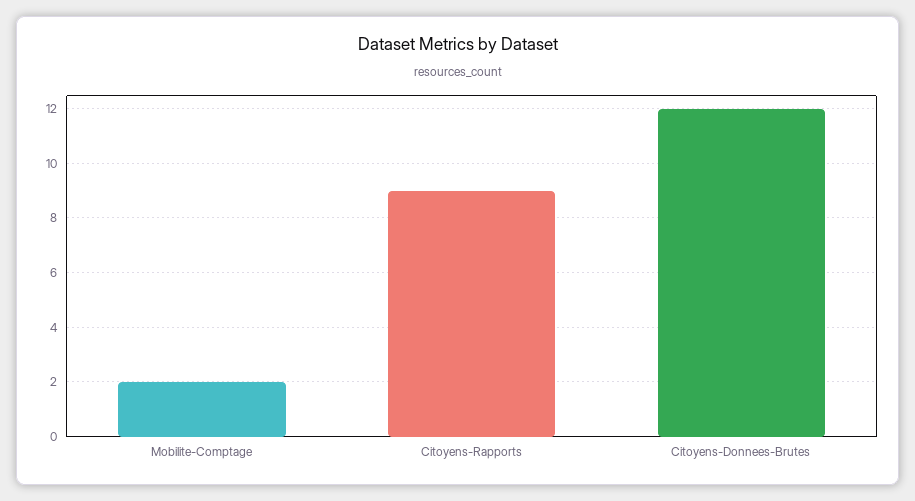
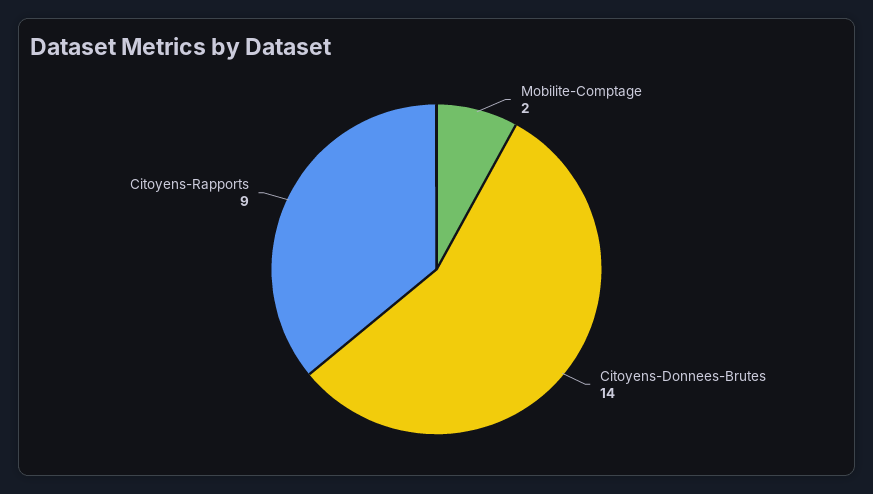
  {
    "Mobilite-Comptage": 2,
    "Citoyens-Rapports": 9,
-   "Citoyens-Donnees-Brutes": 12
+   "Citoyens-Donnees-Brutes": 14
  }

